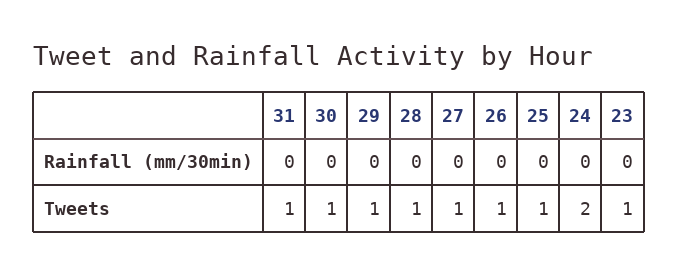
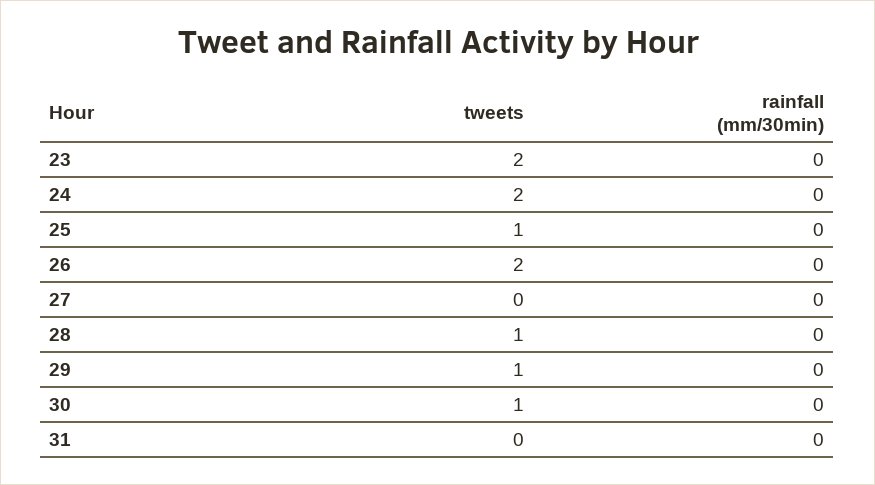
  {
    "31": {
      "Rainfall (mm/30min)": 0,
-     "Tweets": 1
+     "Tweets": 0
    },
    "30": {
      "Rainfall (mm/30min)": 0,
      "Tweets": 1
    },
    "29": {
      "Rainfall (mm/30min)": 0,
      "Tweets": 1
    },
    "28": {
      "Rainfall (mm/30min)": 0,
      "Tweets": 1
    },
    "27": {
      "Rainfall (mm/30min)": 0,
-     "Tweets": 1
+     "Tweets": 0
    },
    "26": {
      "Rainfall (mm/30min)": 0,
-     "Tweets": 1
+     "Tweets": 2
    },
    "25": {
      "Rainfall (mm/30min)": 0,
      "Tweets": 1
    },
    "24": {
      "Rainfall (mm/30min)": 0,
      "Tweets": 2
    },
    "23": {
      "Rainfall (mm/30min)": 0,
-     "Tweets": 1
+     "Tweets": 2
    }
  }

